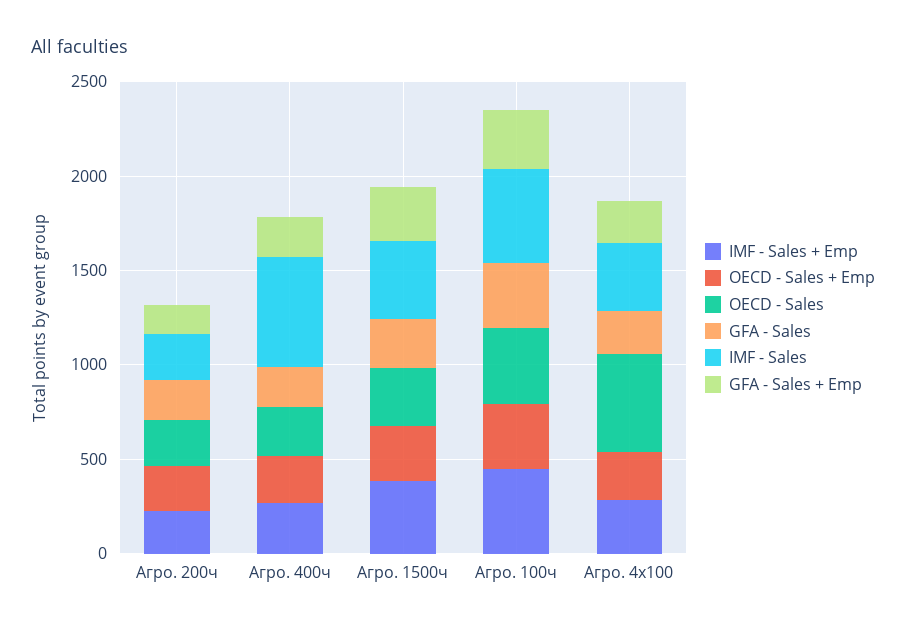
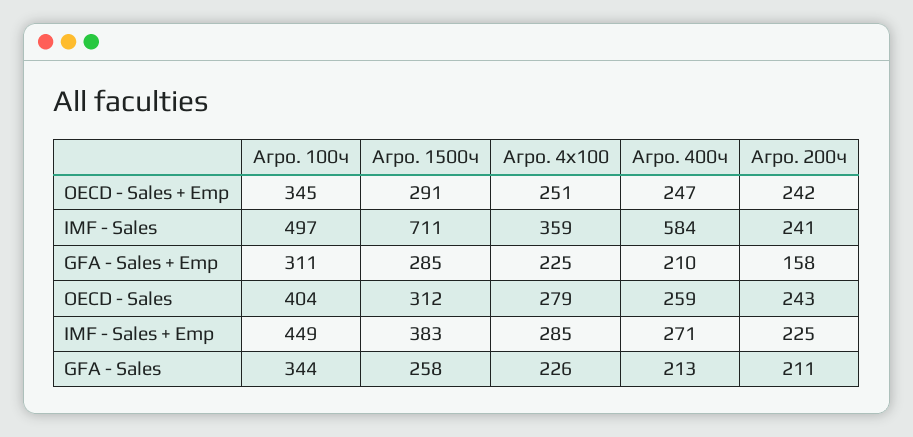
  {
    "IMF - Sales + Emp": {
      "Агро. 200ч": 225,
      "Агро. 400ч": 271,
      "Агро. 1500ч": 383,
      "Агро. 100ч": 449,
      "Агро. 4х100": 285
    },
    "OECD - Sales + Emp": {
      "Агро. 200ч": 242,
      "Агро. 400ч": 247,
      "Агро. 1500ч": 291,
      "Агро. 100ч": 345,
      "Агро. 4х100": 251
    },
    "OECD - Sales": {
      "Агро. 200ч": 243,
      "Агро. 400ч": 259,
      "Агро. 1500ч": 312,
      "Агро. 100ч": 404,
-     "Агро. 4х100": 500
+     "Агро. 4х100": 279
    },
    "GFA - Sales": {
      "Агро. 200ч": 211,
      "Агро. 400ч": 213,
      "Агро. 1500ч": 258,
      "Агро. 100ч": 344,
      "Агро. 4х100": 226
    },
    "IMF - Sales": {
      "Агро. 200ч": 241,
      "Агро. 400ч": 584,
-     "Агро. 1500ч": 400,
+     "Агро. 1500ч": 711,
      "Агро. 100ч": 497,
      "Агро. 4х100": 359
    },
    "GFA - Sales + Emp": {
      "Агро. 200ч": 158,
      "Агро. 400ч": 210,
      "Агро. 1500ч": 285,
      "Агро. 100ч": 311,
      "Агро. 4х100": 225
    }
  }

